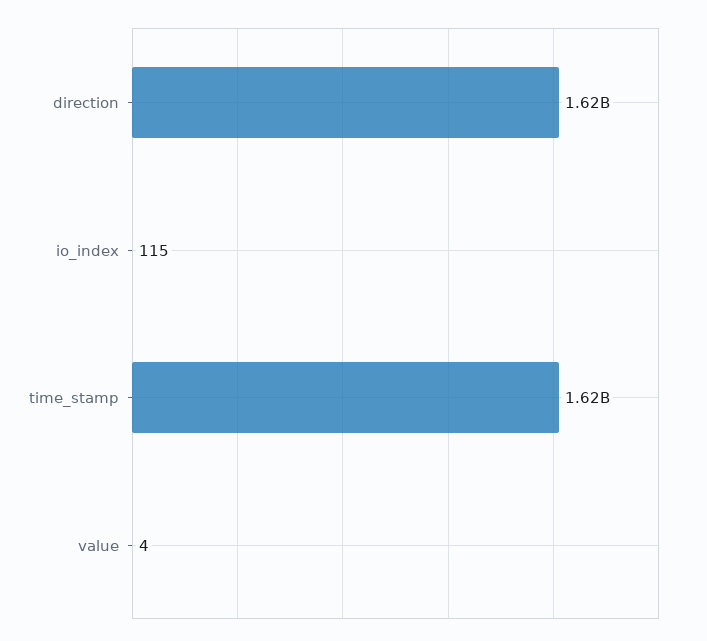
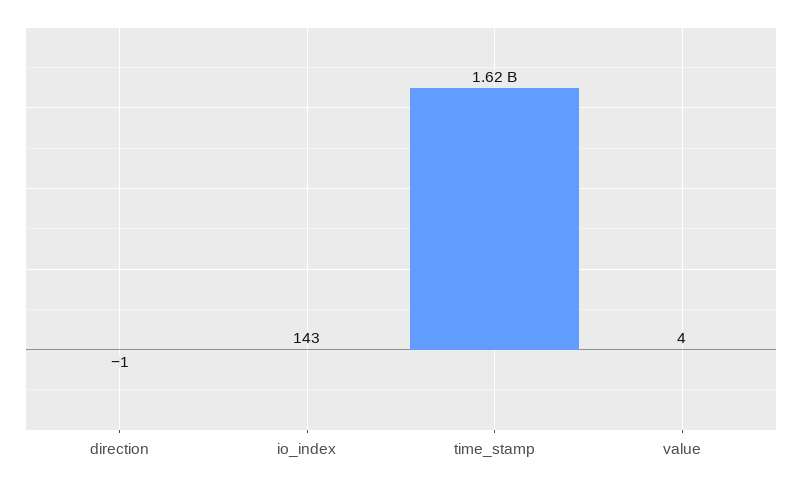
  {
-   "direction": 1620000000,
+   "direction": -1,
-   "io_index": 115,
+   "io_index": 143,
    "time_stamp": 1620000000,
    "value": 4
  }

